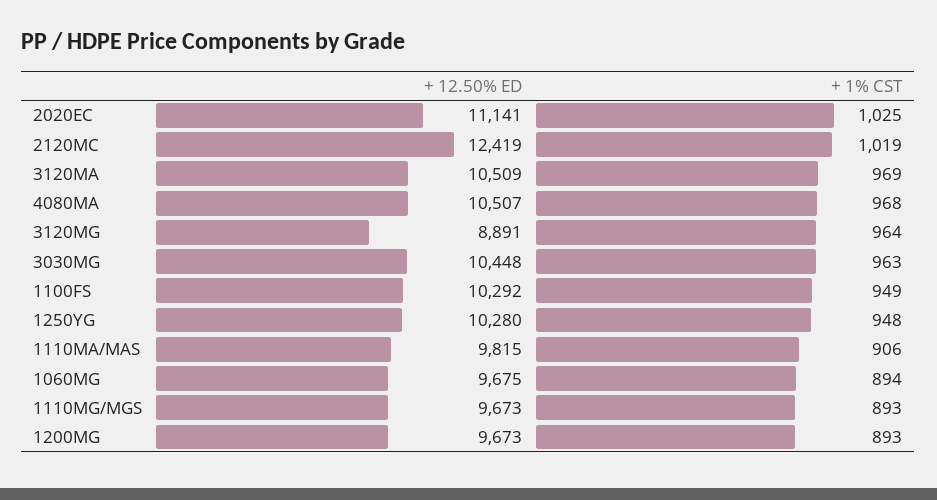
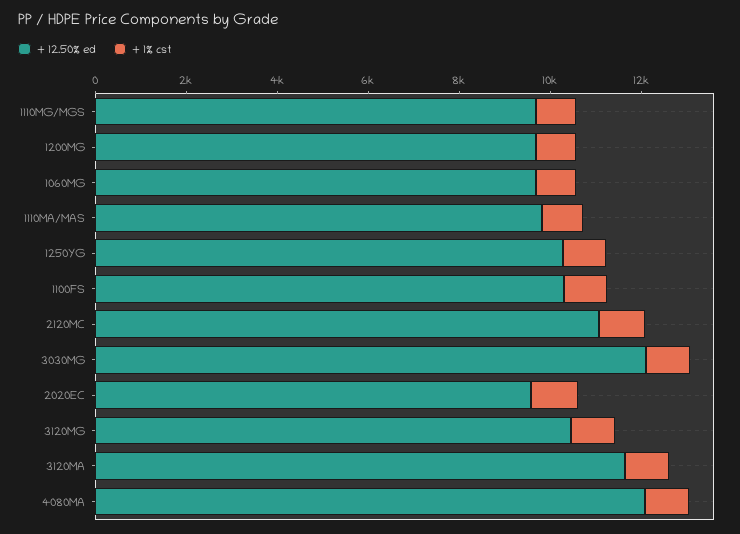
  {
    "+ 12.50% ED": {
-     "2020EC": 11141,
+     "2020EC": 9500,
-     "2120MC": 12419,
+     "2120MC": 11000,
-     "3120MA": 10509,
+     "3120MA": 11500,
-     "4080MA": 10507,
+     "4080MA": 12000,
-     "3120MG": 8891,
+     "3120MG": 10500,
-     "3030MG": 10448,
+     "3030MG": 12000,
      "1100FS": 10292,
      "1250YG": 10280,
      "1110MA/MAS": 9815,
      "1060MG": 9675,
      "1110MG/MGS": 9673,
      "1200MG": 9673
    },
    "+ 1% CST": {
      "2020EC": 1025,
      "2120MC": 1019,
      "3120MA": 969,
      "4080MA": 968,
      "3120MG": 964,
      "3030MG": 963,
      "1100FS": 949,
      "1250YG": 948,
      "1110MA/MAS": 906,
      "1060MG": 894,
      "1110MG/MGS": 893,
      "1200MG": 893
    }
  }

